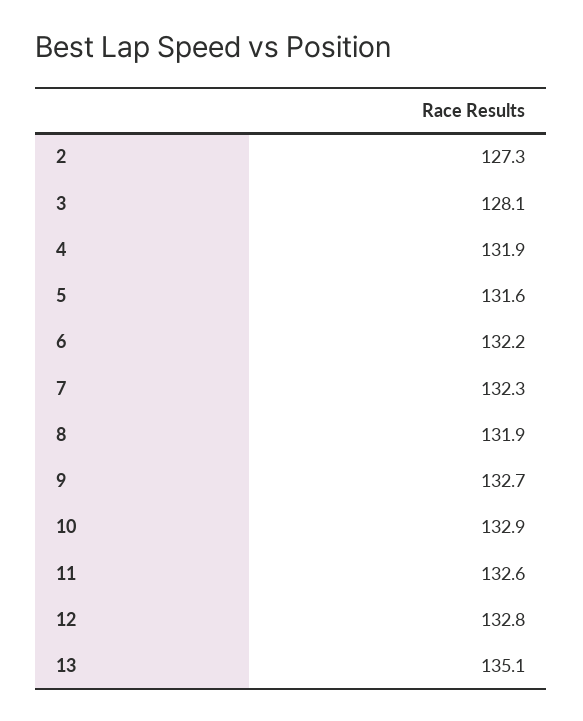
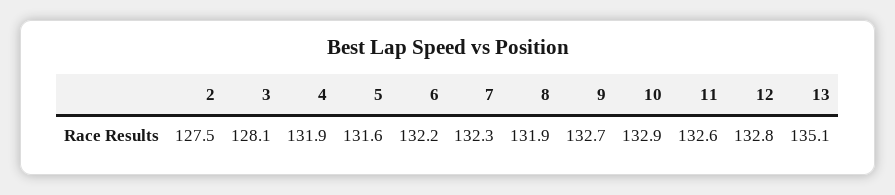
  {
-   "2": 127.3,
+   "2": 127.5,
    "3": 128.1,
    "4": 131.9,
    "5": 131.6,
    "6": 132.2,
    "7": 132.3,
    "8": 131.9,
    "9": 132.7,
    "10": 132.9,
    "11": 132.6,
    "12": 132.8,
    "13": 135.1
  }

